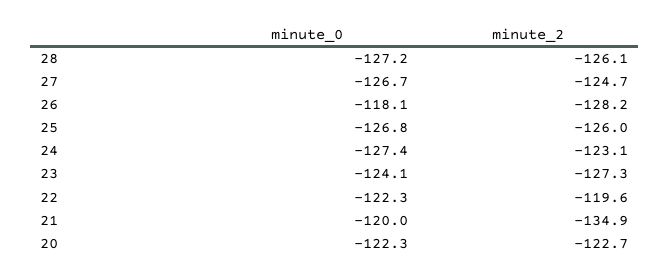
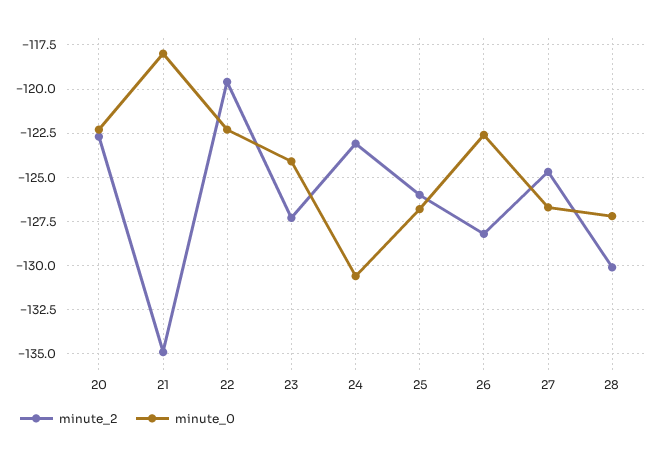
  {
    "minute_0": {
      "28": -127.2,
      "27": -126.7,
-     "26": -118.1,
+     "26": -122.5,
      "25": -126.8,
-     "24": -127.4,
+     "24": -130.5,
      "23": -124.1,
      "22": -122.3,
-     "21": -120,
+     "21": -118,
      "20": -122.3
    },
    "minute_2": {
-     "28": -126.1,
+     "28": -130,
      "27": -124.7,
      "26": -128.2,
      "25": -126,
      "24": -123.1,
      "23": -127.3,
      "22": -119.6,
      "21": -134.9,
      "20": -122.7
    }
  }

